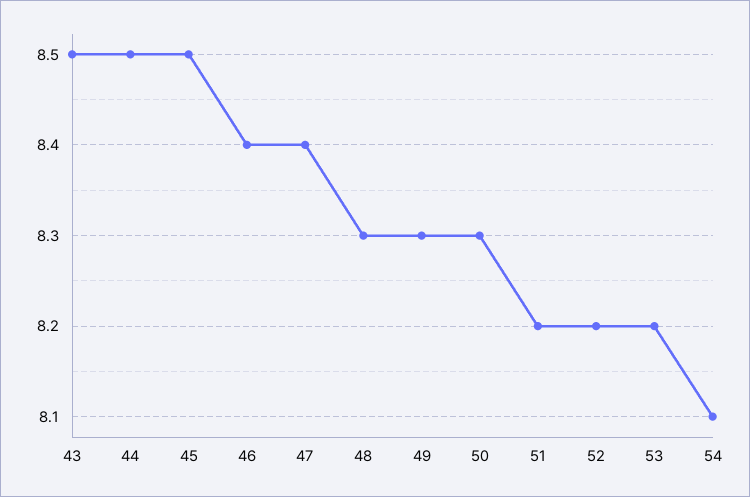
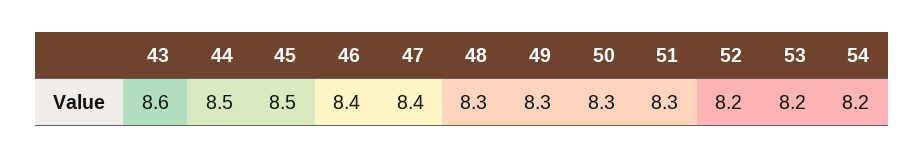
  {
-   "43": 8.5,
+   "43": 8.6,
    "44": 8.5,
    "45": 8.5,
    "46": 8.4,
    "47": 8.4,
    "48": 8.3,
    "49": 8.3,
    "50": 8.3,
-   "51": 8.2,
+   "51": 8.3,
    "52": 8.2,
    "53": 8.2,
-   "54": 8.1
+   "54": 8.2
  }

